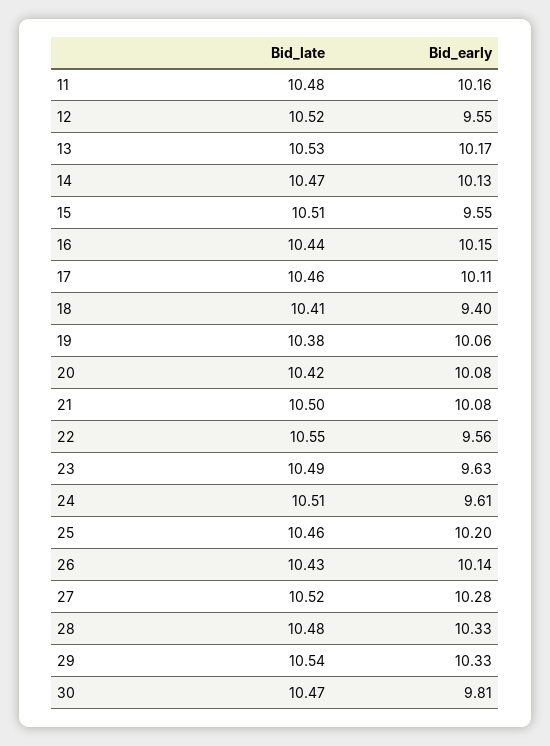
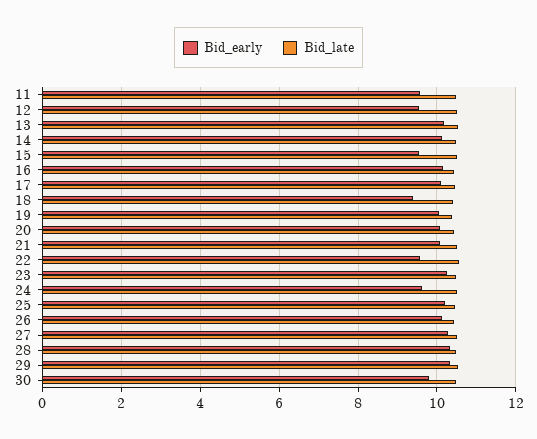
  {
    "Bid_late": {
      "11": 10.48,
      "12": 10.52,
      "13": 10.53,
      "14": 10.47,
      "15": 10.51,
      "16": 10.44,
      "17": 10.46,
      "18": 10.41,
      "19": 10.38,
      "20": 10.42,
      "21": 10.5,
      "22": 10.55,
      "23": 10.49,
      "24": 10.51,
      "25": 10.46,
      "26": 10.43,
      "27": 10.52,
      "28": 10.48,
      "29": 10.54,
      "30": 10.47
    },
    "Bid_early": {
-     "11": 10.16,
+     "11": 9.6,
      "12": 9.55,
      "13": 10.17,
      "14": 10.13,
      "15": 9.55,
      "16": 10.15,
      "17": 10.11,
      "18": 9.4,
      "19": 10.06,
      "20": 10.08,
      "21": 10.08,
      "22": 9.56,
-     "23": 9.63,
+     "23": 10.2,
      "24": 9.61,
      "25": 10.2,
      "26": 10.14,
      "27": 10.28,
      "28": 10.33,
      "29": 10.33,
      "30": 9.81
    }
  }

